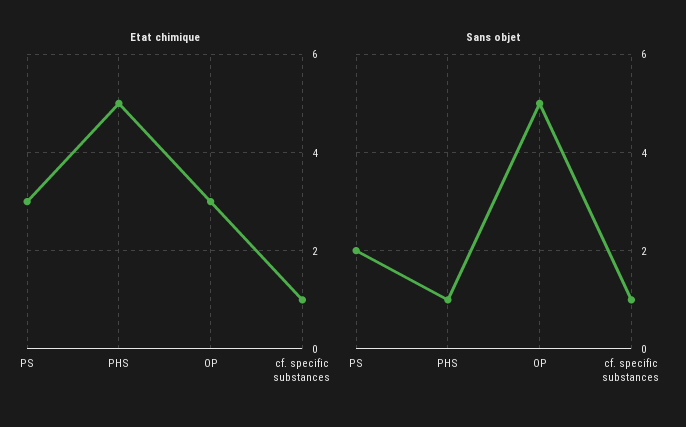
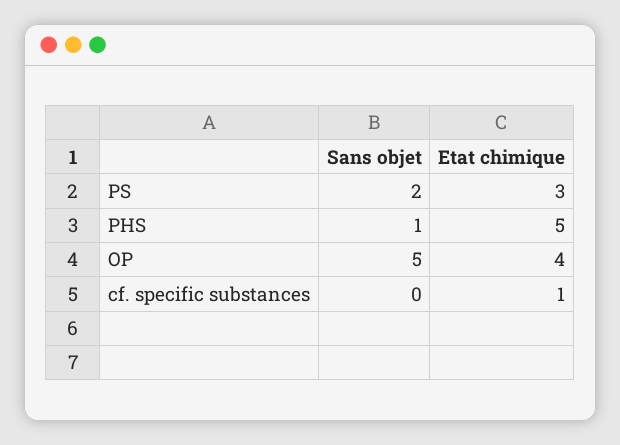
  {
    "Etat chimique": {
      "PS": 3,
      "PHS": 5,
-     "OP": 3,
+     "OP": 4,
      "cf. specific substances": 1
    },
    "Sans objet": {
      "PS": 2,
      "PHS": 1,
      "OP": 5,
-     "cf. specific substances": 1
+     "cf. specific substances": 0
    }
  }

